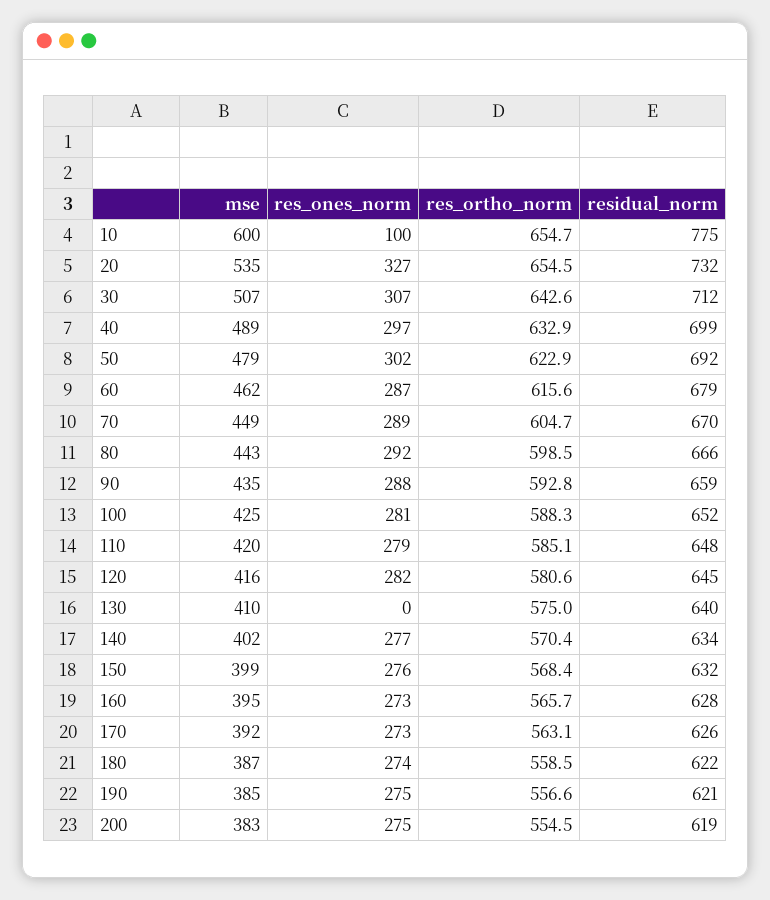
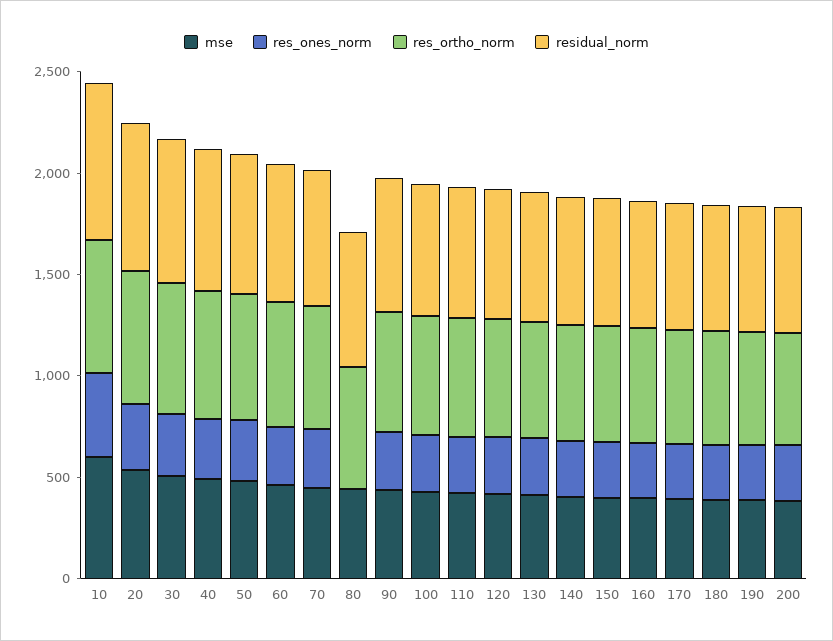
  {
    "mse": {
      "10": 600,
      "20": 535,
      "30": 507,
      "40": 489,
      "50": 479,
      "60": 462,
      "70": 449,
      "80": 443,
      "90": 435,
      "100": 425,
      "110": 420,
      "120": 416,
      "130": 410,
      "140": 402,
      "150": 399,
      "160": 395,
      "170": 392,
      "180": 387,
      "190": 385,
      "200": 383
    },
    "res_ones_norm": {
-     "10": 100,
+     "10": 400,
      "20": 327,
      "30": 307,
      "40": 297,
      "50": 302,
      "60": 287,
      "70": 289,
-     "80": 292,
+     "80": 0,
      "90": 288,
      "100": 281,
      "110": 279,
      "120": 282,
-     "130": 0,
+     "130": 300,
      "140": 277,
      "150": 276,
      "160": 273,
      "170": 273,
      "180": 274,
      "190": 275,
      "200": 275
    },
    "res_ortho_norm": {
      "10": 654.7,
      "20": 654.5,
      "30": 642.6,
      "40": 632.9,
      "50": 622.9,
      "60": 615.6,
      "70": 604.7,
      "80": 598.5,
      "90": 592.8,
      "100": 588.3,
      "110": 585.1,
      "120": 580.6,
      "130": 575,
      "140": 570.4,
      "150": 568.4,
      "160": 565.7,
      "170": 563.1,
      "180": 558.5,
      "190": 556.6,
      "200": 554.5
    },
    "residual_norm": {
      "10": 775,
      "20": 732,
      "30": 712,
      "40": 699,
      "50": 692,
      "60": 679,
      "70": 670,
      "80": 666,
      "90": 659,
      "100": 652,
      "110": 648,
      "120": 645,
      "130": 640,
      "140": 634,
      "150": 632,
      "160": 628,
      "170": 626,
      "180": 622,
      "190": 621,
      "200": 619
    }
  }

